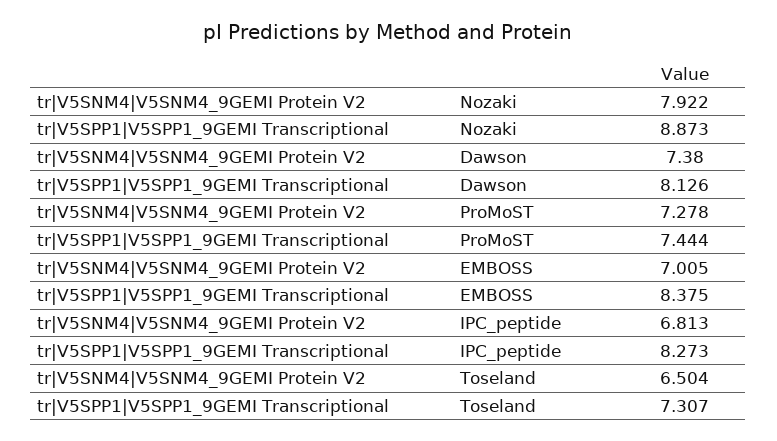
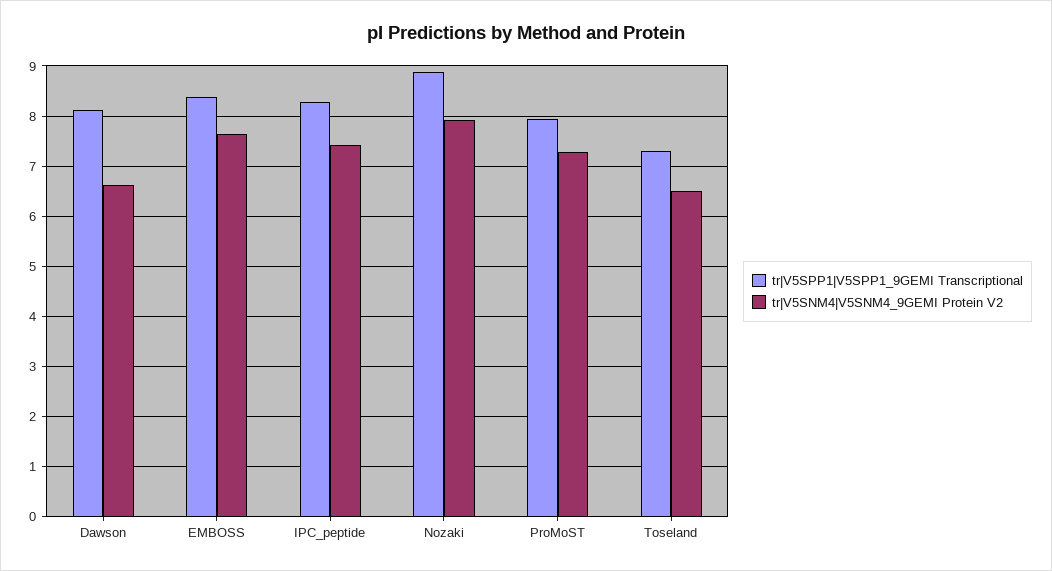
  {
    "tr|V5SNM4|V5SNM4_9GEMI Protein V2": {
      "Nozaki": 7.922,
-     "Dawson": 7.38,
+     "Dawson": 6.6,
      "ProMoST": 7.278,
-     "EMBOSS": 7.005,
+     "EMBOSS": 7.6,
-     "IPC_peptide": 6.813,
+     "IPC_peptide": 7.4,
      "Toseland": 6.504
    },
    "tr|V5SPP1|V5SPP1_9GEMI Transcriptional": {
      "Nozaki": 8.873,
      "Dawson": 8.126,
-     "ProMoST": 7.444,
+     "ProMoST": 8,
      "EMBOSS": 8.375,
      "IPC_peptide": 8.273,
      "Toseland": 7.307
    }
  }

